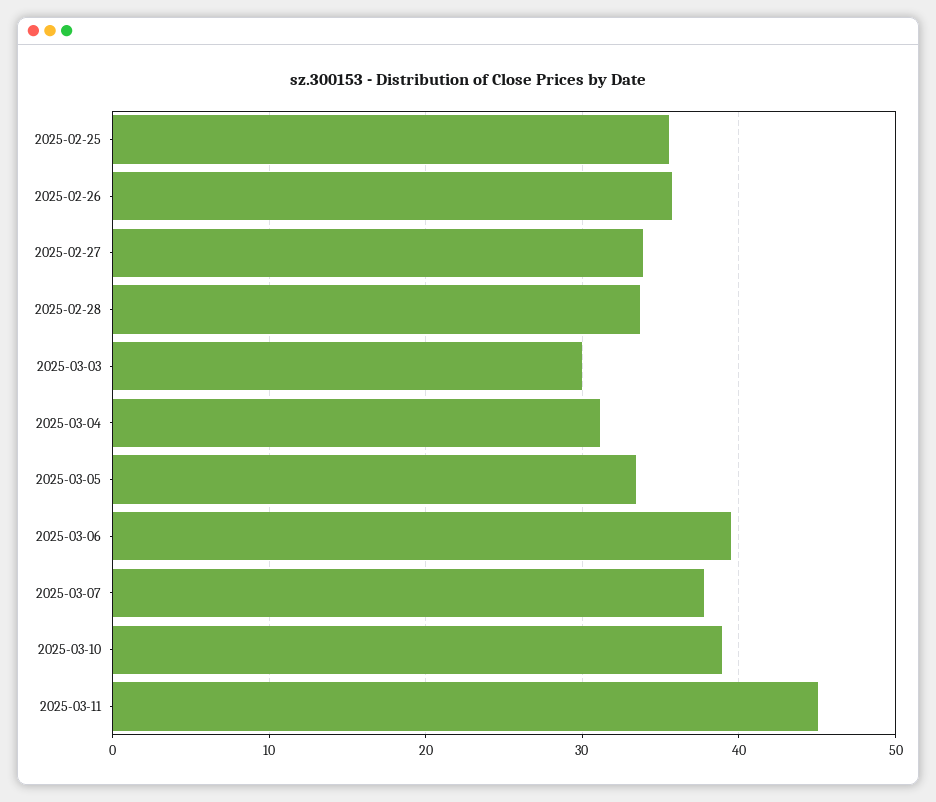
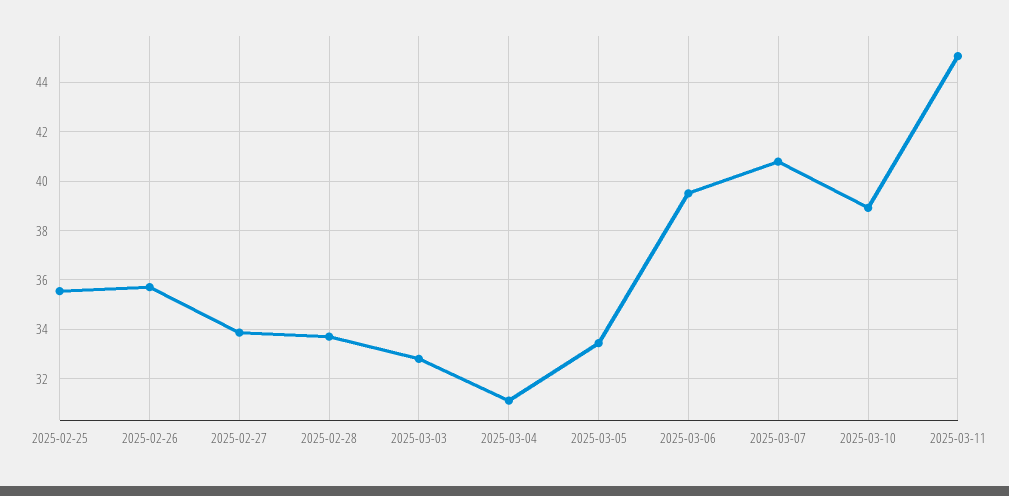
  {
    "2025-02-25": 35.5,
    "2025-02-26": 35.75,
    "2025-02-27": 33.75,
    "2025-02-28": 33.75,
-   "2025-03-03": 30,
+   "2025-03-03": 32.75,
    "2025-03-04": 31,
    "2025-03-05": 33.5,
    "2025-03-06": 39.5,
-   "2025-03-07": 38,
+   "2025-03-07": 40.75,
    "2025-03-10": 39,
    "2025-03-11": 45
  }

